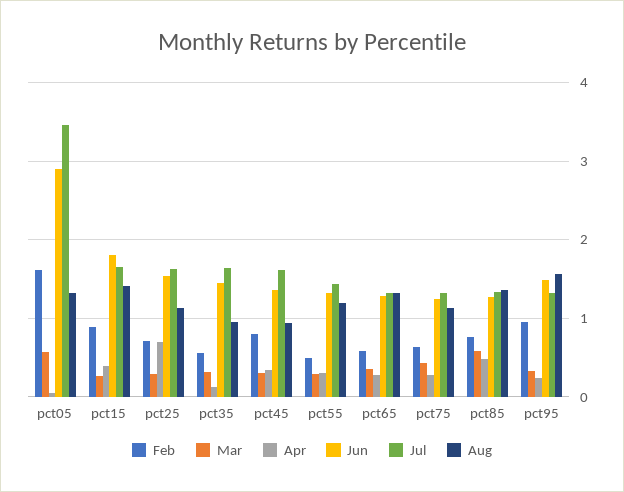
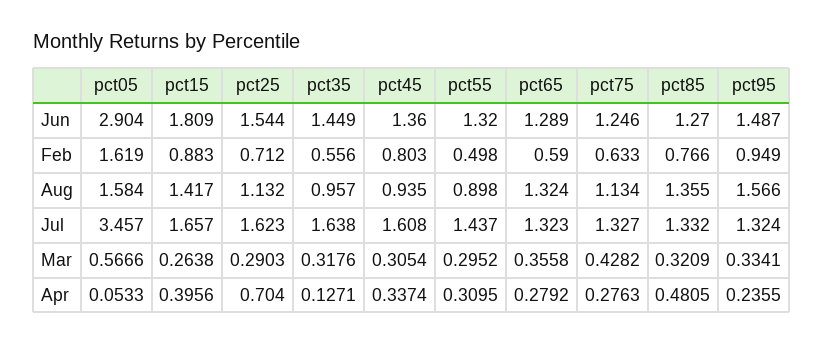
  {
    "Feb": {
      "pct05": 1.619,
      "pct15": 0.883,
      "pct25": 0.712,
      "pct35": 0.556,
      "pct45": 0.803,
      "pct55": 0.498,
      "pct65": 0.59,
      "pct75": 0.633,
      "pct85": 0.766,
      "pct95": 0.949
    },
    "Mar": {
      "pct05": 0.5666,
      "pct15": 0.2638,
      "pct25": 0.2903,
      "pct35": 0.3176,
      "pct45": 0.3054,
      "pct55": 0.2952,
      "pct65": 0.3558,
      "pct75": 0.4282,
-     "pct85": 0.6,
+     "pct85": 0.3209,
      "pct95": 0.3341
    },
    "Apr": {
      "pct05": 0.0533,
      "pct15": 0.3956,
      "pct25": 0.704,
      "pct35": 0.1271,
      "pct45": 0.3374,
      "pct55": 0.3095,
      "pct65": 0.2792,
      "pct75": 0.2763,
      "pct85": 0.4805,
      "pct95": 0.2355
    },
    "Jun": {
      "pct05": 2.904,
      "pct15": 1.809,
      "pct25": 1.544,
      "pct35": 1.449,
      "pct45": 1.36,
      "pct55": 1.32,
      "pct65": 1.289,
      "pct75": 1.246,
      "pct85": 1.27,
      "pct95": 1.487
    },
    "Jul": {
      "pct05": 3.457,
      "pct15": 1.657,
      "pct25": 1.623,
      "pct35": 1.638,
      "pct45": 1.608,
      "pct55": 1.437,
      "pct65": 1.323,
      "pct75": 1.327,
      "pct85": 1.332,
      "pct95": 1.324
    },
    "Aug": {
-     "pct05": 1.3,
+     "pct05": 1.584,
      "pct15": 1.417,
      "pct25": 1.132,
      "pct35": 0.957,
      "pct45": 0.935,
-     "pct55": 1.2,
+     "pct55": 0.898,
      "pct65": 1.324,
      "pct75": 1.134,
      "pct85": 1.355,
      "pct95": 1.566
    }
  }

